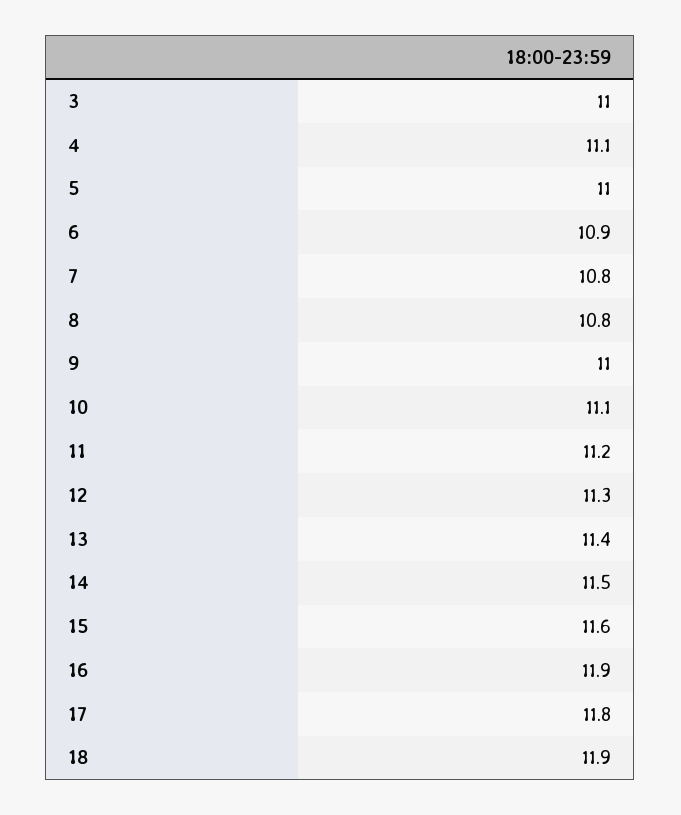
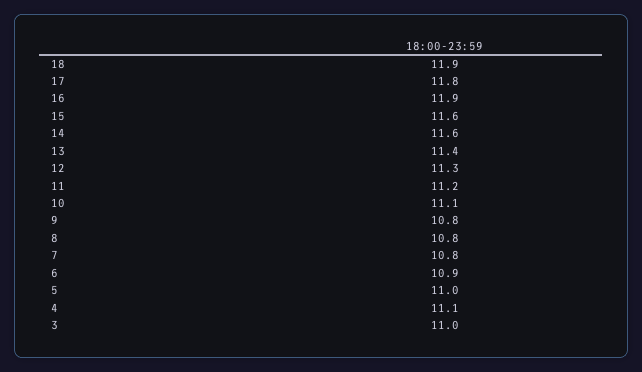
  {
    "3": 11,
    "4": 11.1,
    "5": 11,
    "6": 10.9,
    "7": 10.8,
    "8": 10.8,
-   "9": 11,
+   "9": 10.8,
    "10": 11.1,
    "11": 11.2,
    "12": 11.3,
    "13": 11.4,
-   "14": 11.5,
+   "14": 11.6,
    "15": 11.6,
    "16": 11.9,
    "17": 11.8,
    "18": 11.9
  }

